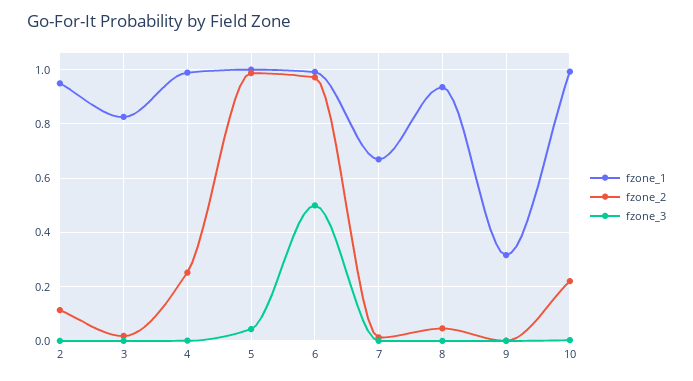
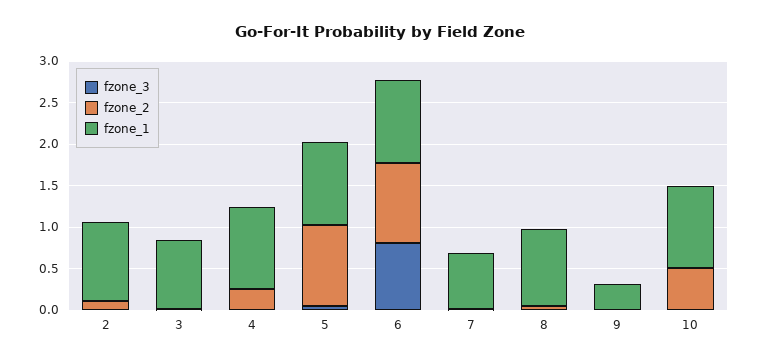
  {
    "fzone_1": {
      "2": 0.95,
      "3": 0.825,
      "4": 1,
      "5": 1,
      "6": 1,
      "7": 0.675,
      "8": 0.925,
      "9": 0.325,
      "10": 1
    },
    "fzone_2": {
      "2": 0.125,
      "3": 0.025,
      "4": 0.25,
      "5": 0.975,
      "6": 0.975,
      "7": 0.025,
      "8": 0.05,
      "9": 0,
-     "10": 0.225
+     "10": 0.5
    },
    "fzone_3": {
      "2": 0,
      "3": 0,
      "4": 0,
      "5": 0.05,
-     "6": 0.5,
+     "6": 0.8,
      "7": 0,
      "8": 0,
      "9": 0,
      "10": 0
    }
  }

